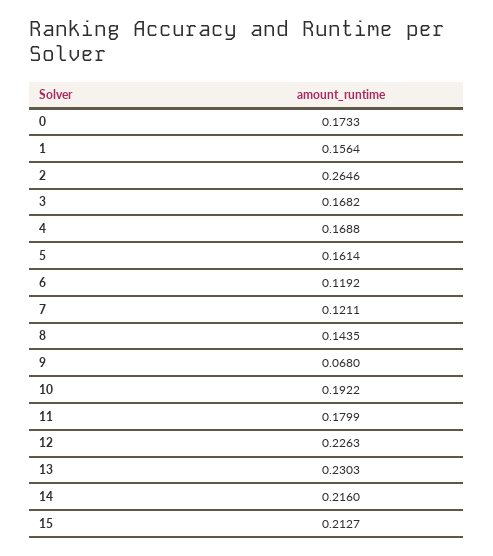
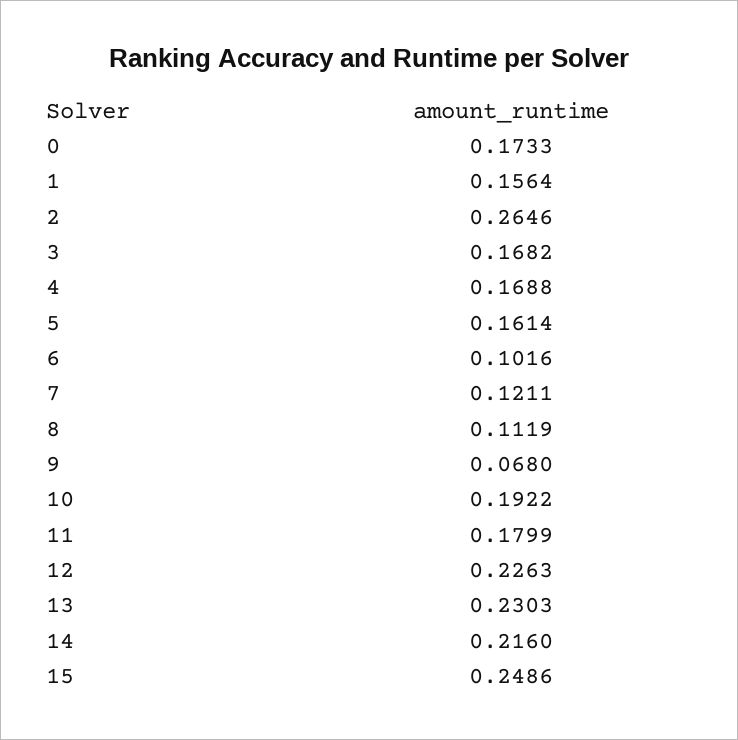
  {
    "0": 0.1733,
    "1": 0.1564,
    "2": 0.2646,
    "3": 0.1682,
    "4": 0.1688,
    "5": 0.1614,
-   "6": 0.1192,
+   "6": 0.1016,
    "7": 0.1211,
-   "8": 0.1435,
+   "8": 0.1119,
    "9": 0.068,
    "10": 0.1922,
    "11": 0.1799,
    "12": 0.2263,
    "13": 0.2303,
    "14": 0.216,
-   "15": 0.2127
+   "15": 0.2486
  }

